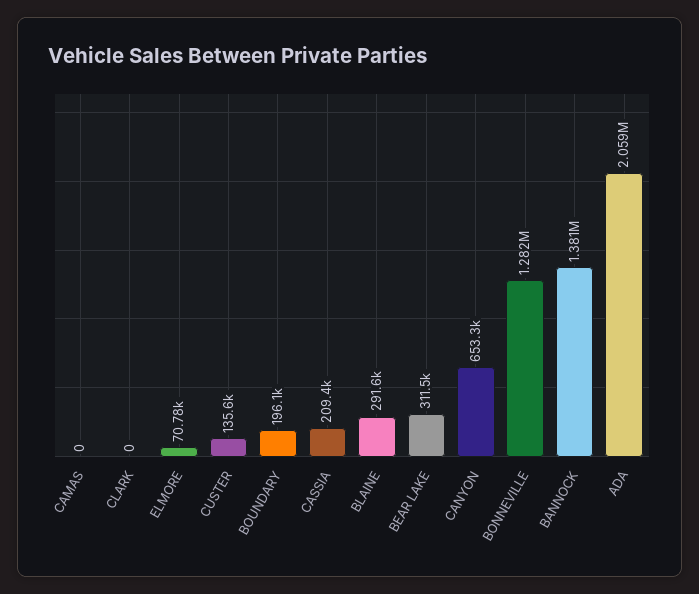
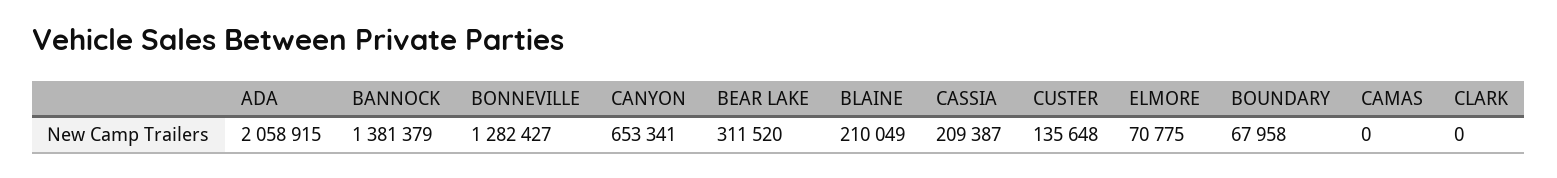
  {
    "CAMAS": 0,
    "CLARK": 0,
    "ELMORE": 70775,
    "CUSTER": 135648,
-   "BOUNDARY": 196100,
+   "BOUNDARY": 67958,
    "CASSIA": 209387,
-   "BLAINE": 291600,
+   "BLAINE": 210049,
    "BEAR LAKE": 311520,
    "CANYON": 653341,
    "BONNEVILLE": 1282427,
    "BANNOCK": 1381379,
    "ADA": 2058915
  }

